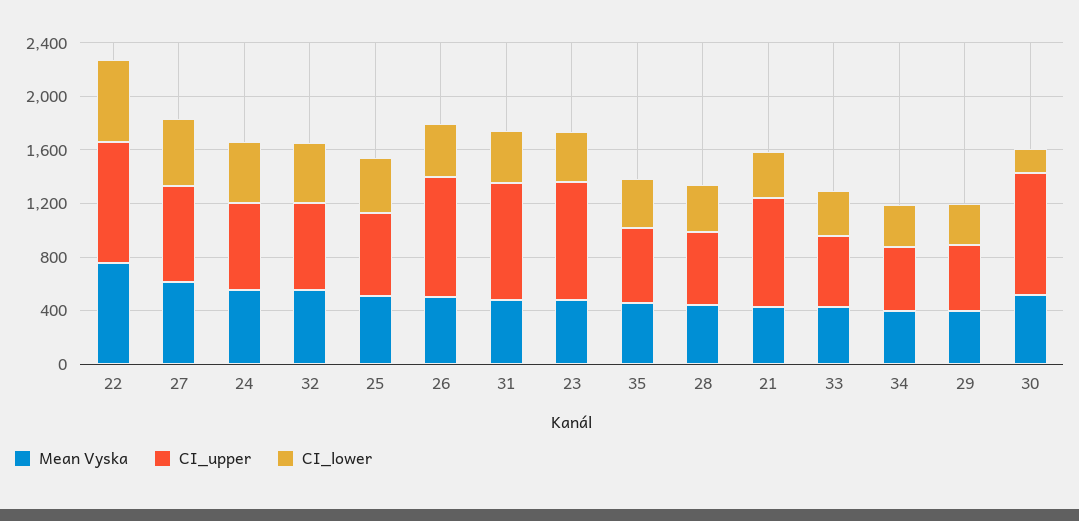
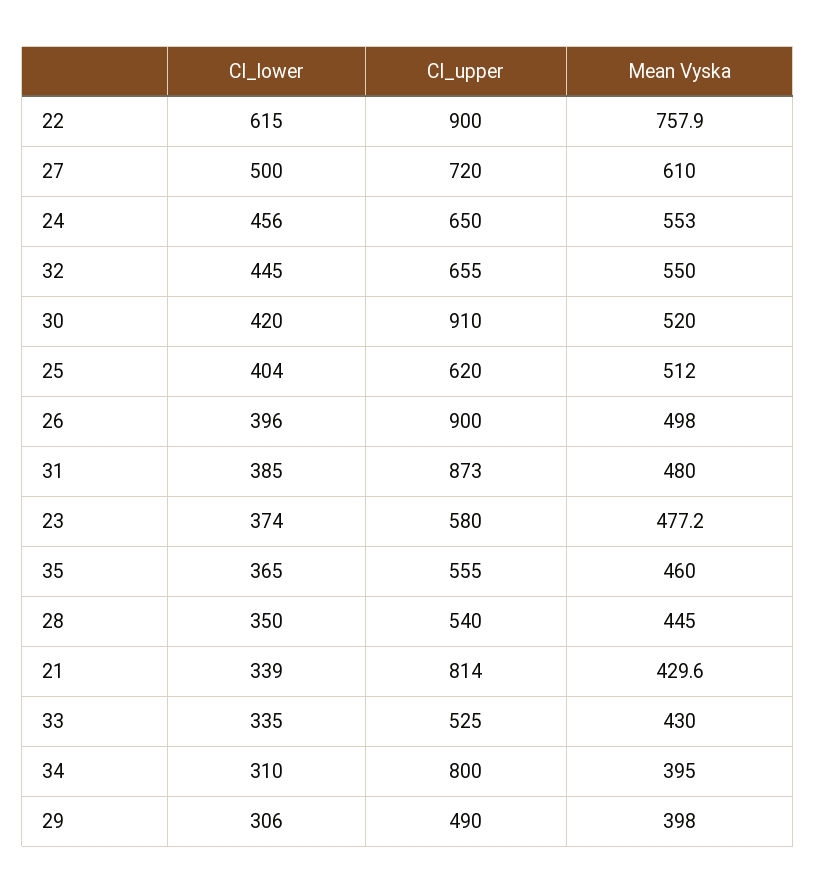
  {
    "Mean Vyska": {
      "22": 757.9,
      "27": 610,
      "24": 553,
      "32": 550,
      "25": 512,
      "26": 498,
      "31": 480,
      "23": 477.2,
      "35": 460,
      "28": 445,
      "21": 429.6,
      "33": 430,
      "34": 395,
      "29": 398,
      "30": 520
    },
    "CI_upper": {
      "22": 900,
      "27": 720,
      "24": 650,
      "32": 655,
      "25": 620,
      "26": 900,
      "31": 873,
-     "23": 900,
+     "23": 580,
      "35": 555,
      "28": 540,
      "21": 814,
      "33": 525,
-     "34": 500,
+     "34": 800,
      "29": 490,
      "30": 910
    },
    "CI_lower": {
      "22": 615,
      "27": 500,
      "24": 456,
      "32": 445,
      "25": 404,
      "26": 396,
      "31": 385,
      "23": 374,
      "35": 365,
      "28": 350,
      "21": 339,
      "33": 335,
      "34": 310,
      "29": 306,
-     "30": 200
+     "30": 420
    }
  }

